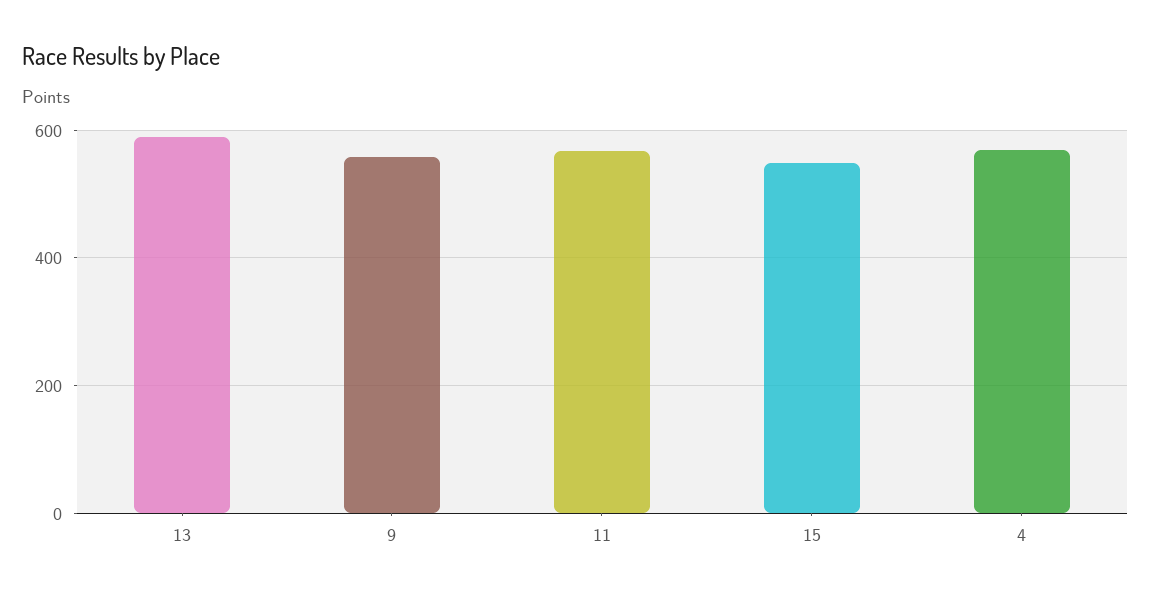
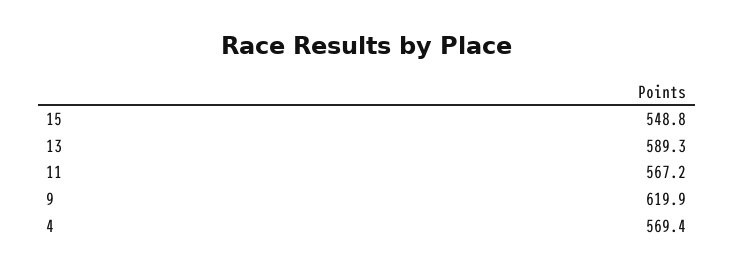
  {
    "13": 589.3,
-   "9": 560,
+   "9": 619.9,
    "11": 567.2,
    "15": 548.8,
    "4": 569.4
  }

